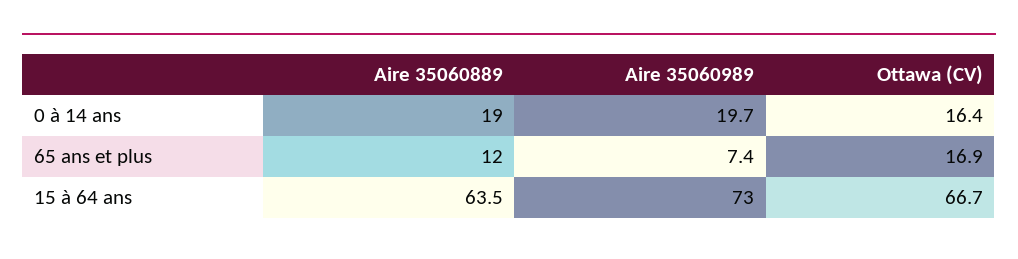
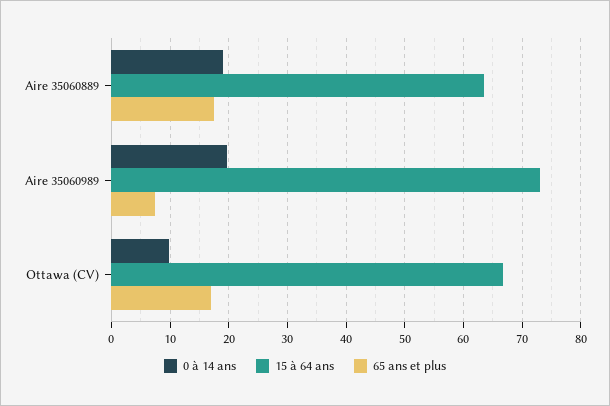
  {
    "0 à 14 ans": {
      "Aire 35060889": 19,
      "Aire 35060989": 19.7,
-     "Ottawa (CV)": 16.4
+     "Ottawa (CV)": 10
    },
    "65 ans et plus": {
-     "Aire 35060889": 12,
+     "Aire 35060889": 18,
      "Aire 35060989": 7.4,
      "Ottawa (CV)": 16.9
    },
    "15 à 64 ans": {
      "Aire 35060889": 63.5,
      "Aire 35060989": 73,
      "Ottawa (CV)": 66.7
    }
  }

